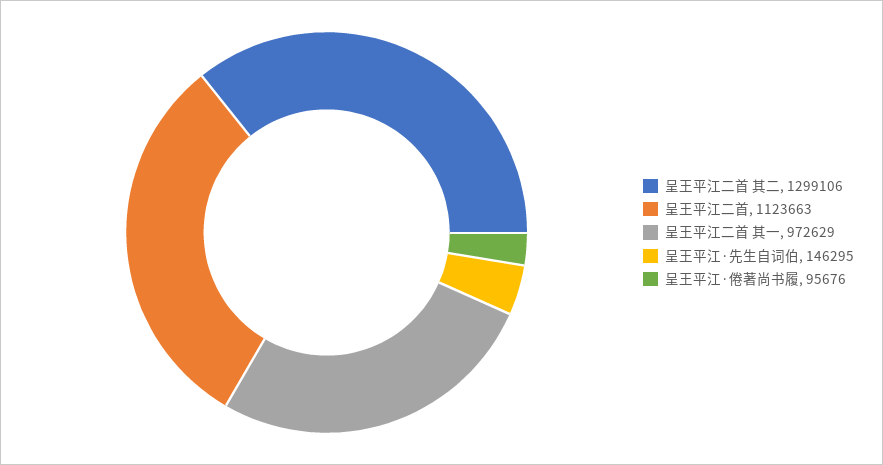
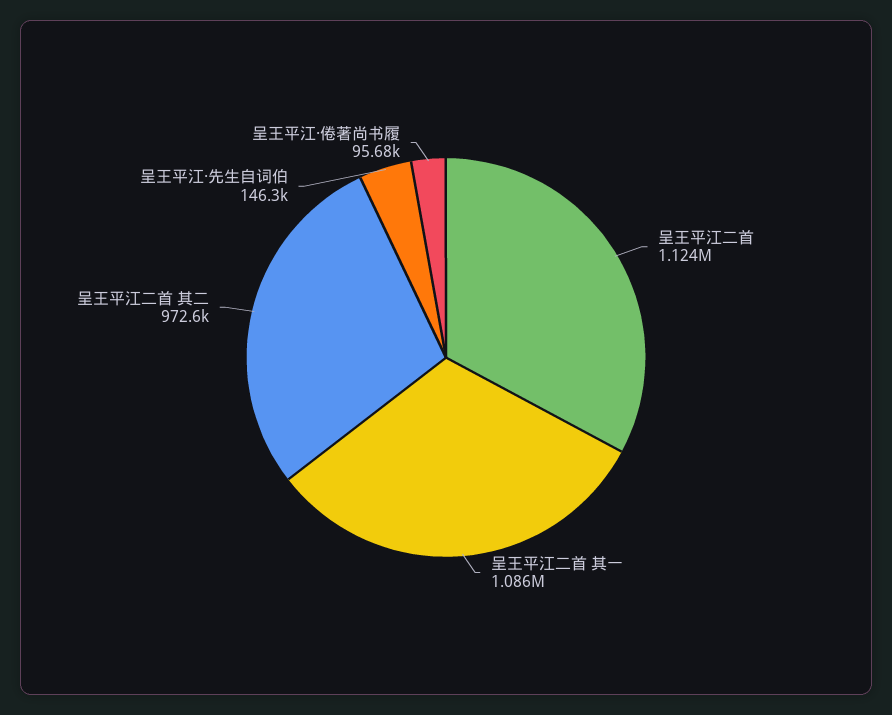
  {
-   "呈王平江二首 其二": 1299106,
+   "呈王平江二首 其二": 972600,
    "呈王平江二首": 1123663,
-   "呈王平江二首 其一": 972629,
+   "呈王平江二首 其一": 1086000,
    "呈王平江·先生自词伯": 146295,
    "呈王平江·倦著尚书履": 95676
  }

